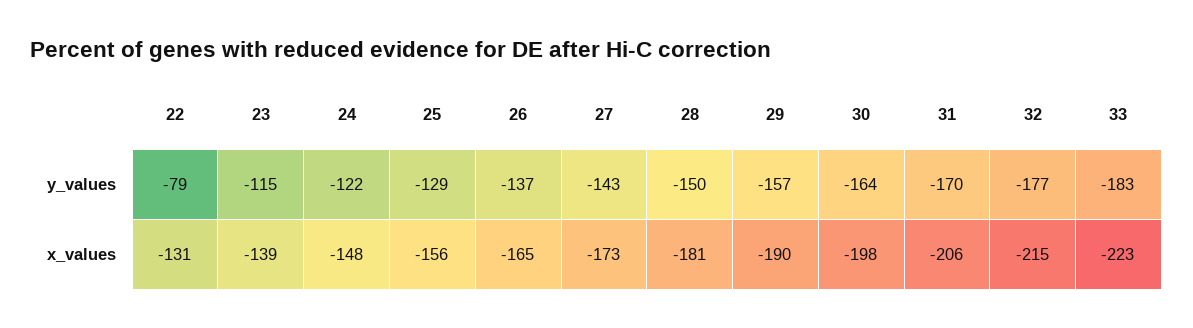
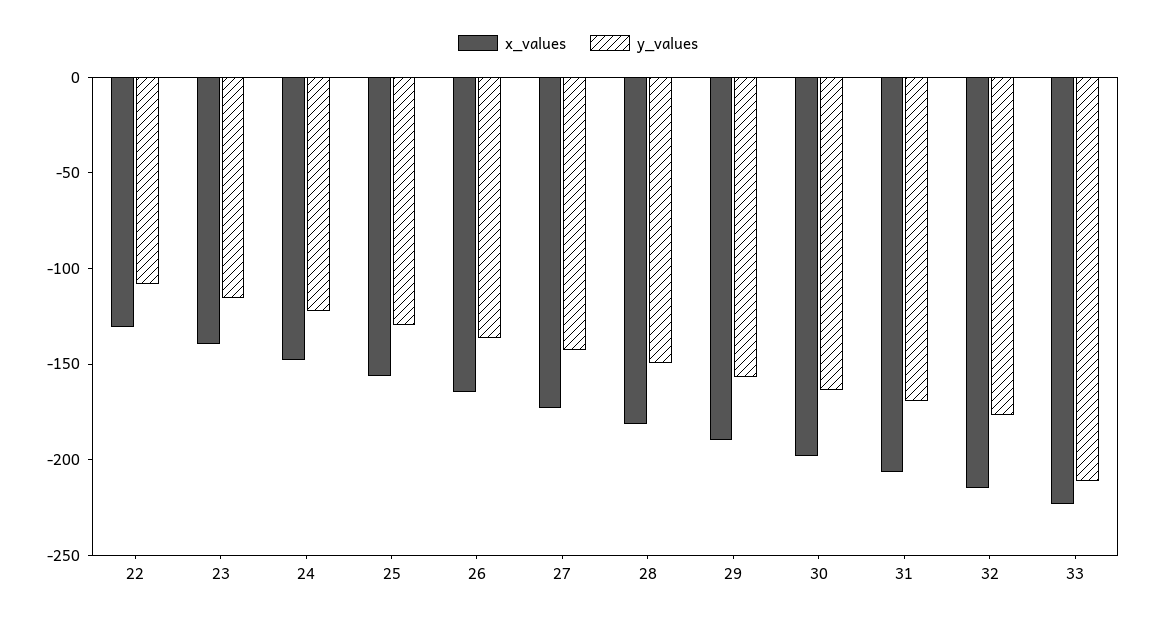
  {
    "y_values": {
-     "22": -79,
+     "22": -110,
      "23": -115,
      "24": -122,
      "25": -129,
      "26": -137,
      "27": -143,
      "28": -150,
      "29": -157,
      "30": -164,
      "31": -170,
      "32": -177,
-     "33": -183
+     "33": -210
    },
    "x_values": {
      "22": -131,
      "23": -139,
      "24": -148,
      "25": -156,
      "26": -165,
      "27": -173,
      "28": -181,
      "29": -190,
      "30": -198,
      "31": -206,
      "32": -215,
      "33": -223
    }
  }

